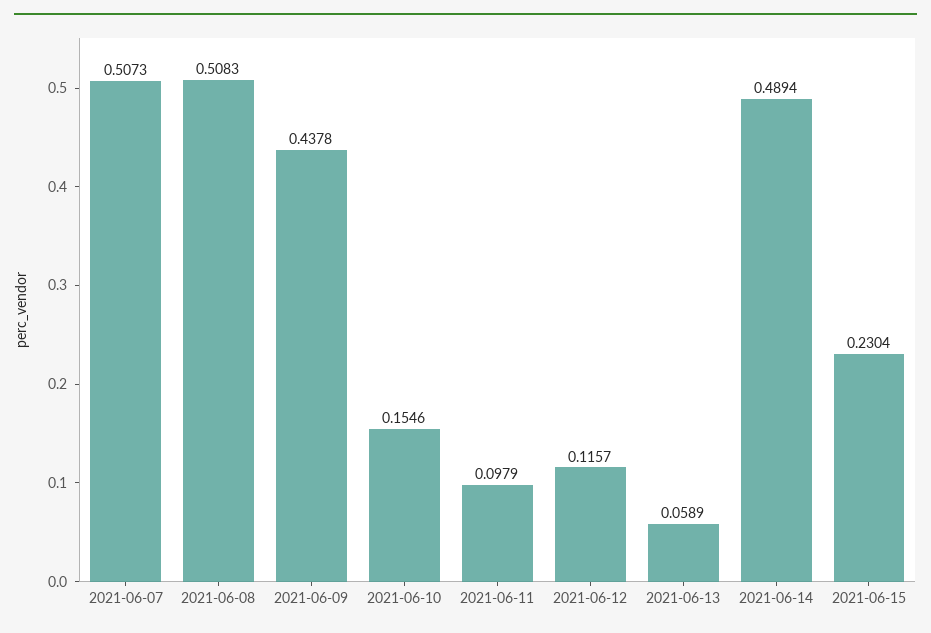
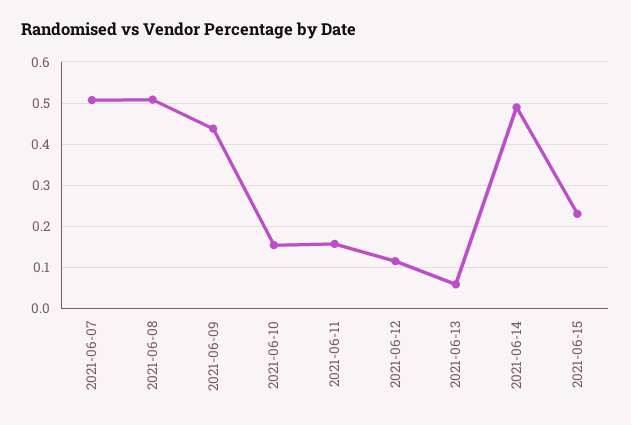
  {
    "2021-06-07": 0.5073,
    "2021-06-08": 0.5083,
    "2021-06-09": 0.4378,
    "2021-06-10": 0.1546,
-   "2021-06-11": 0.0979,
+   "2021-06-11": 0.16,
    "2021-06-12": 0.1157,
    "2021-06-13": 0.0589,
    "2021-06-14": 0.4894,
    "2021-06-15": 0.2304
  }

